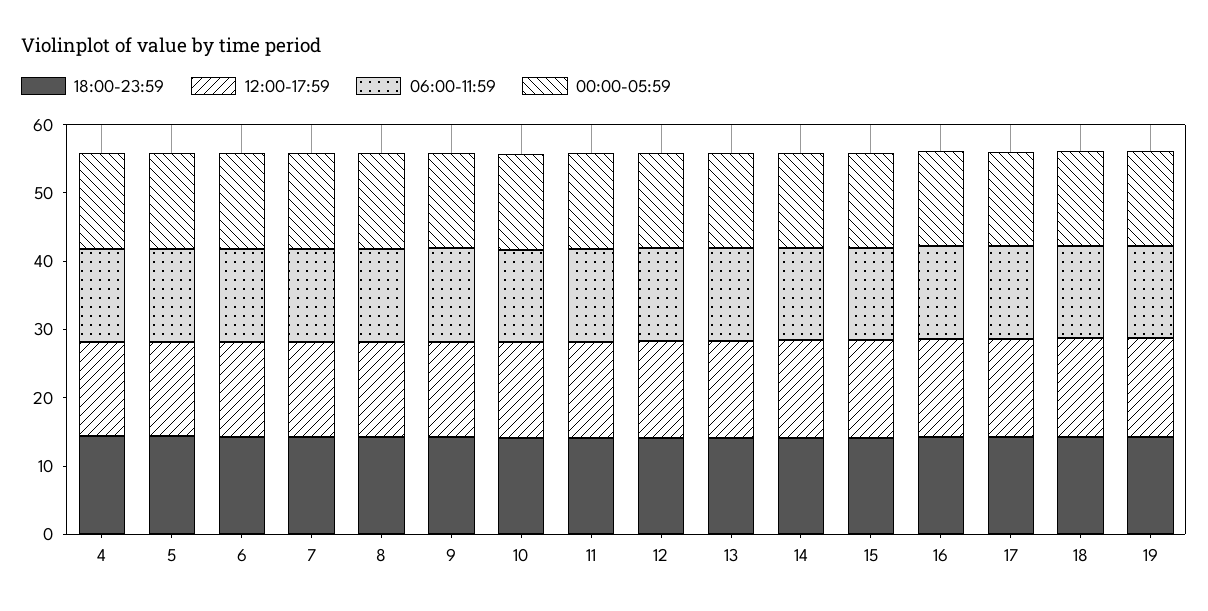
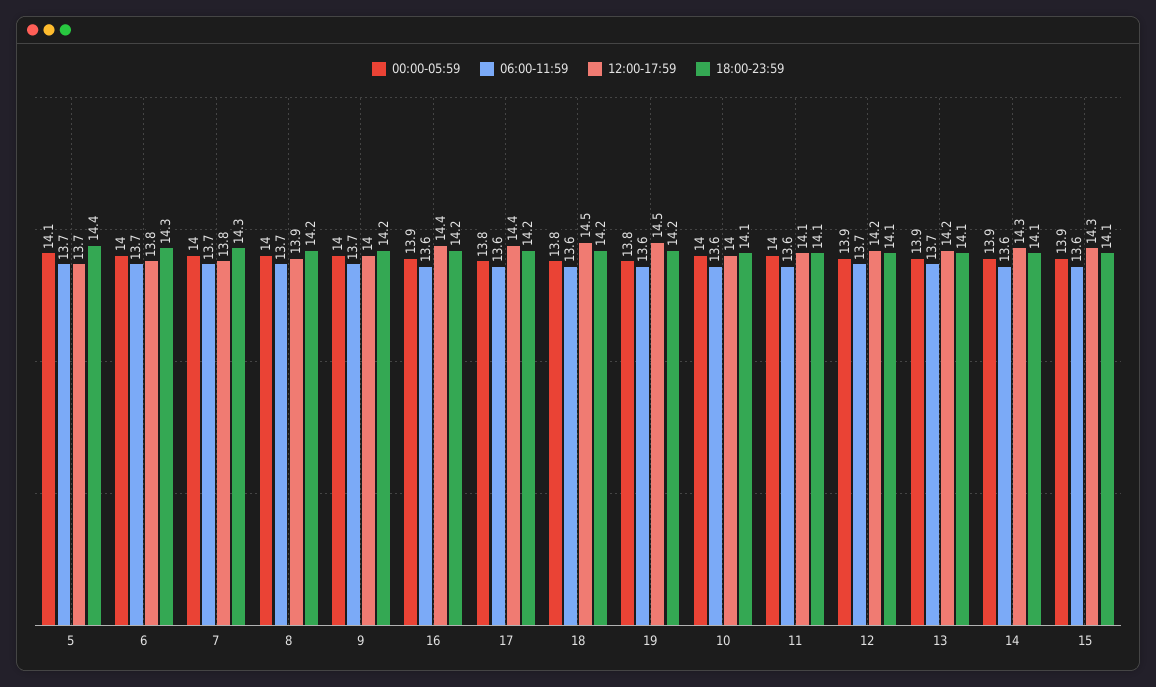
  {
    "18:00-23:59": {
-     "4": 14,
      "5": 14.4,
      "6": 14.3,
      "7": 14.3,
      "8": 14.2,
      "9": 14.2,
      "10": 14.1,
      "11": 14.1,
      "12": 14.1,
      "13": 14.1,
      "14": 14.1,
      "15": 14.1,
      "16": 14.2,
      "17": 14.2,
      "18": 14.2,
      "19": 14.2
    },
    "12:00-17:59": {
-     "4": 14,
      "5": 13.7,
      "6": 13.8,
      "7": 13.8,
      "8": 13.9,
      "9": 14,
      "10": 14,
      "11": 14.1,
      "12": 14.2,
      "13": 14.2,
      "14": 14.3,
      "15": 14.3,
      "16": 14.4,
      "17": 14.4,
      "18": 14.5,
      "19": 14.5
    },
    "06:00-11:59": {
-     "4": 14,
      "5": 13.7,
      "6": 13.7,
      "7": 13.7,
      "8": 13.7,
      "9": 13.7,
      "10": 13.6,
      "11": 13.6,
      "12": 13.7,
      "13": 13.7,
      "14": 13.6,
      "15": 13.6,
      "16": 13.6,
      "17": 13.6,
      "18": 13.6,
      "19": 13.6
    },
    "00:00-05:59": {
-     "4": 14,
      "5": 14.1,
      "6": 14,
      "7": 14,
      "8": 14,
      "9": 14,
      "10": 14,
      "11": 14,
      "12": 13.9,
      "13": 13.9,
      "14": 13.9,
      "15": 13.9,
      "16": 13.9,
      "17": 13.8,
      "18": 13.8,
      "19": 13.8
    }
  }

